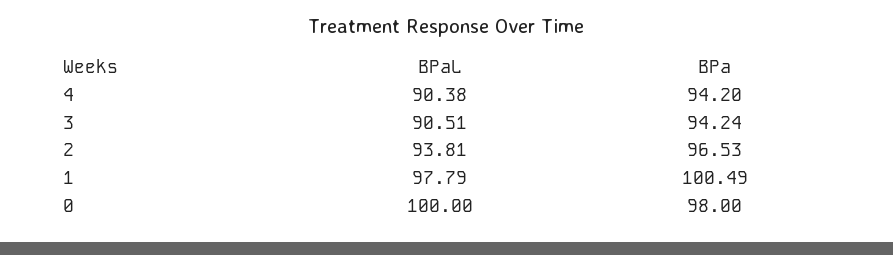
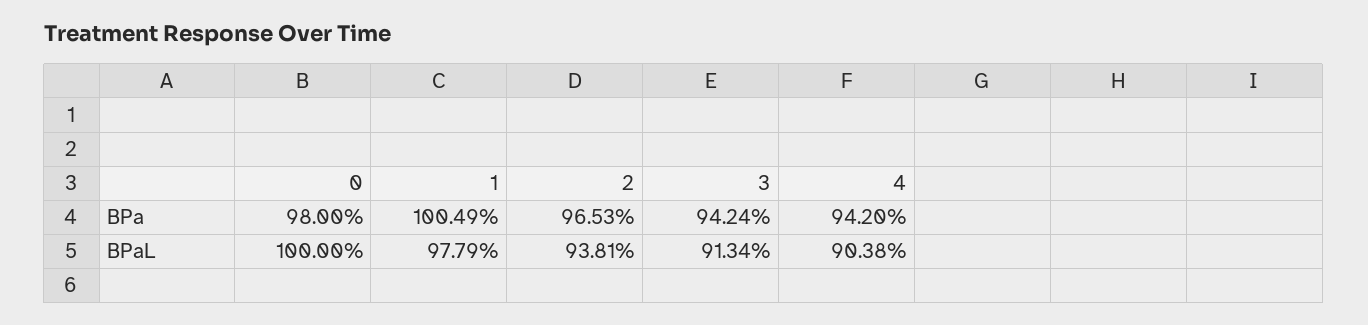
  {
    "BPaL": {
      "4": 90.38,
-     "3": 90.51,
+     "3": 91.34,
      "2": 93.81,
      "1": 97.79,
      "0": 100
    },
    "BPa": {
      "4": 94.2,
      "3": 94.24,
      "2": 96.53,
      "1": 100.49,
      "0": 98
    }
  }

